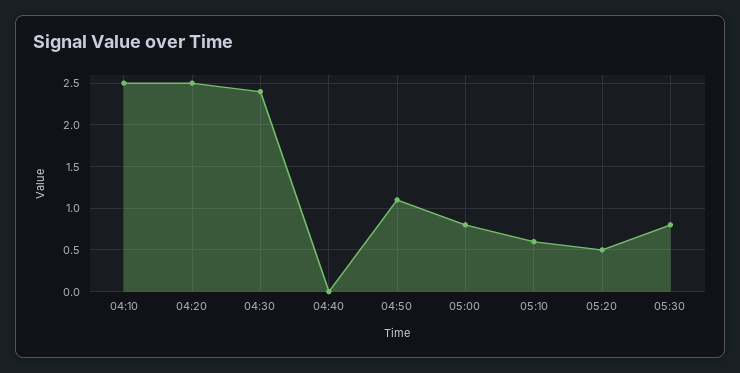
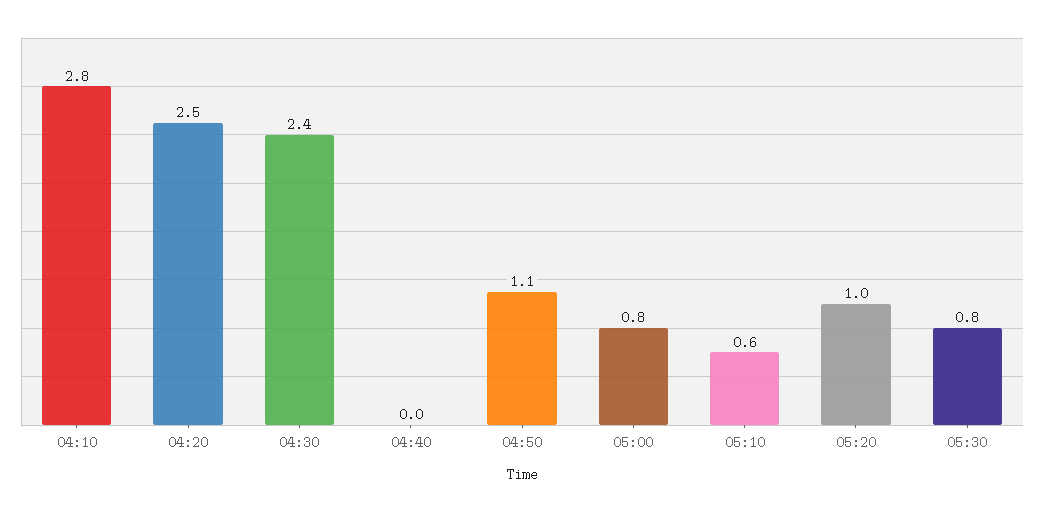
  {
-   "04:10": 2.5,
+   "04:10": 2.8,
    "04:20": 2.5,
    "04:30": 2.4,
    "04:40": 0,
    "04:50": 1.1,
    "05:00": 0.8,
    "05:10": 0.6,
-   "05:20": 0.5,
+   "05:20": 1,
    "05:30": 0.8
  }

